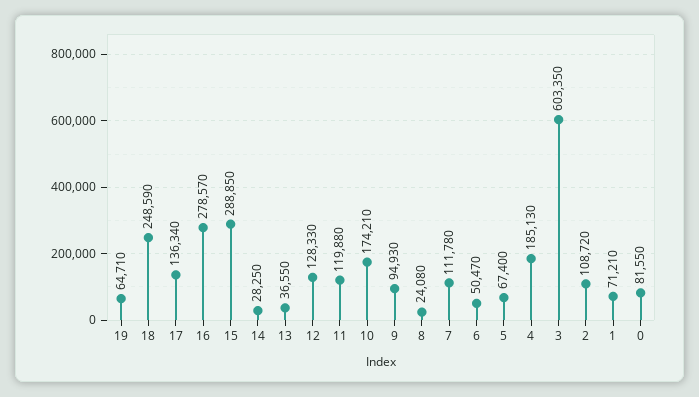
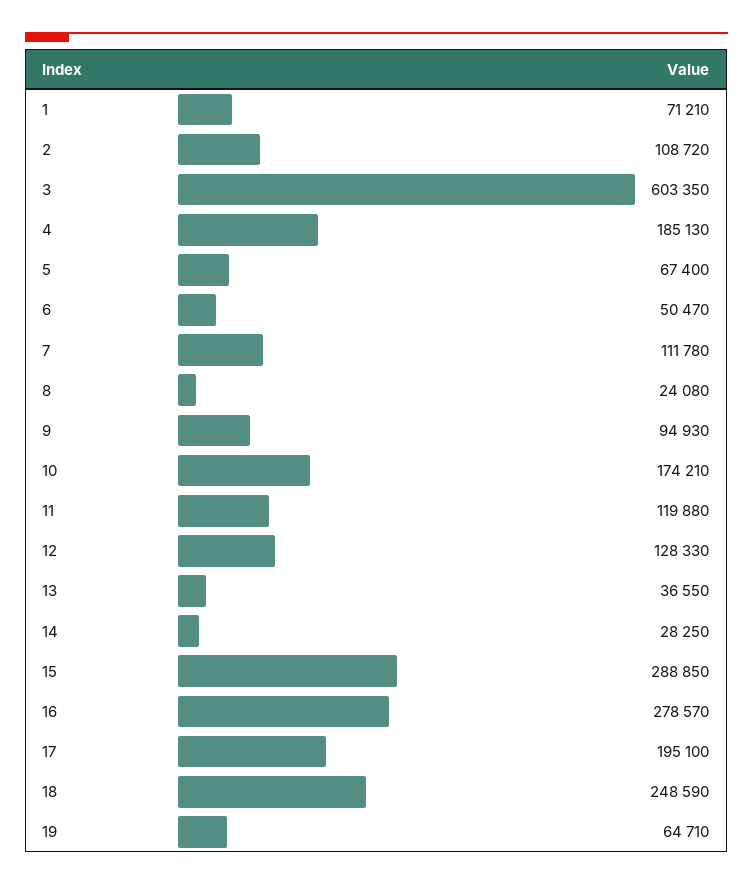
  {
    "19": 64710,
    "18": 248590,
-   "17": 136340,
+   "17": 195100,
    "16": 278570,
    "15": 288850,
    "14": 28250,
    "13": 36550,
    "12": 128330,
    "11": 119880,
    "10": 174210,
    "9": 94930,
    "8": 24080,
    "7": 111780,
    "6": 50470,
    "5": 67400,
    "4": 185130,
    "3": 603350,
    "2": 108720,
-   "1": 71210,
+   "1": 71210
-   "0": 81550
  }

